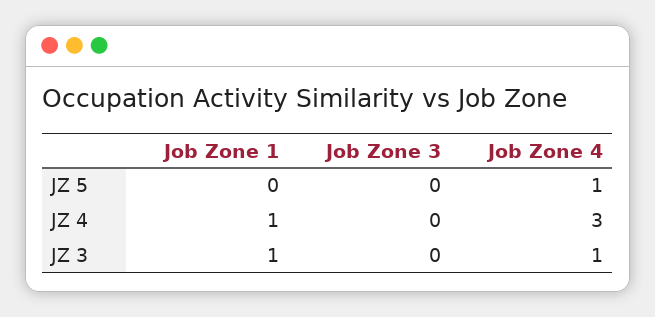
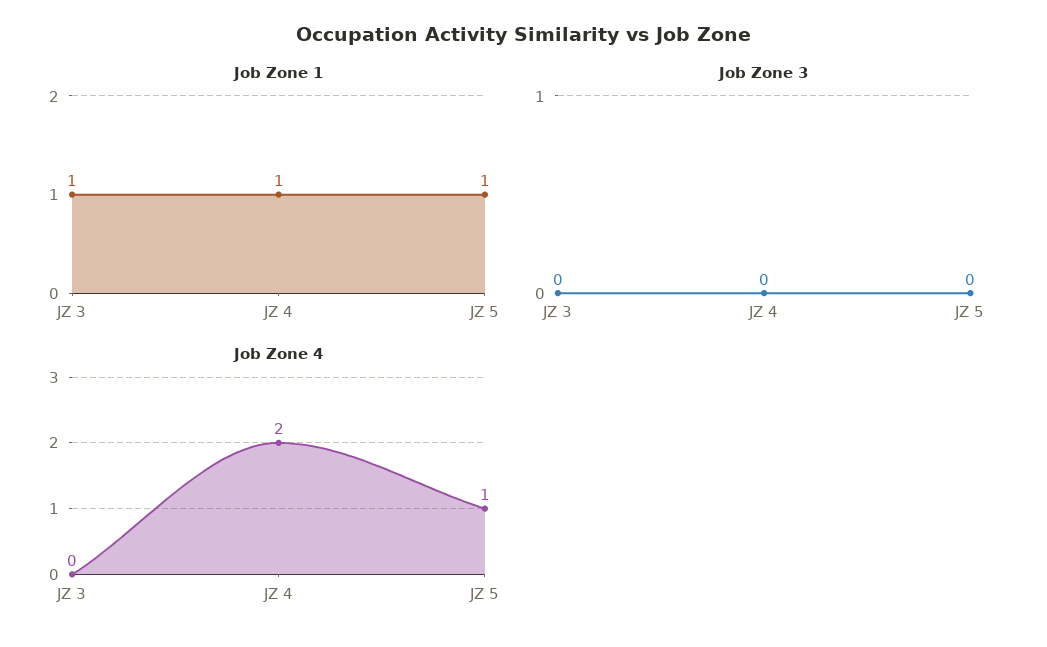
  {
    "Job Zone 1": {
-     "JZ 5": 0,
+     "JZ 5": 1,
      "JZ 4": 1,
      "JZ 3": 1
    },
    "Job Zone 3": {
      "JZ 5": 0,
      "JZ 4": 0,
      "JZ 3": 0
    },
    "Job Zone 4": {
      "JZ 5": 1,
-     "JZ 4": 3,
+     "JZ 4": 2,
-     "JZ 3": 1
+     "JZ 3": 0
    }
  }

